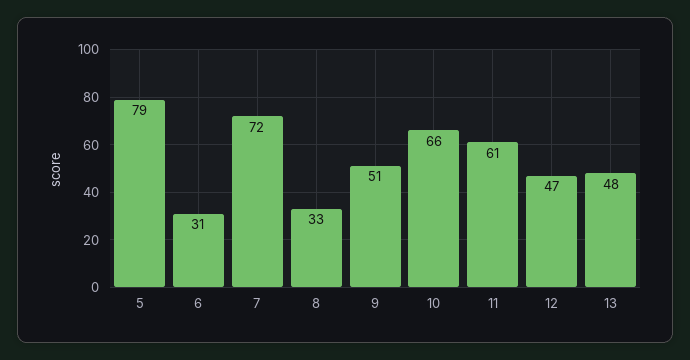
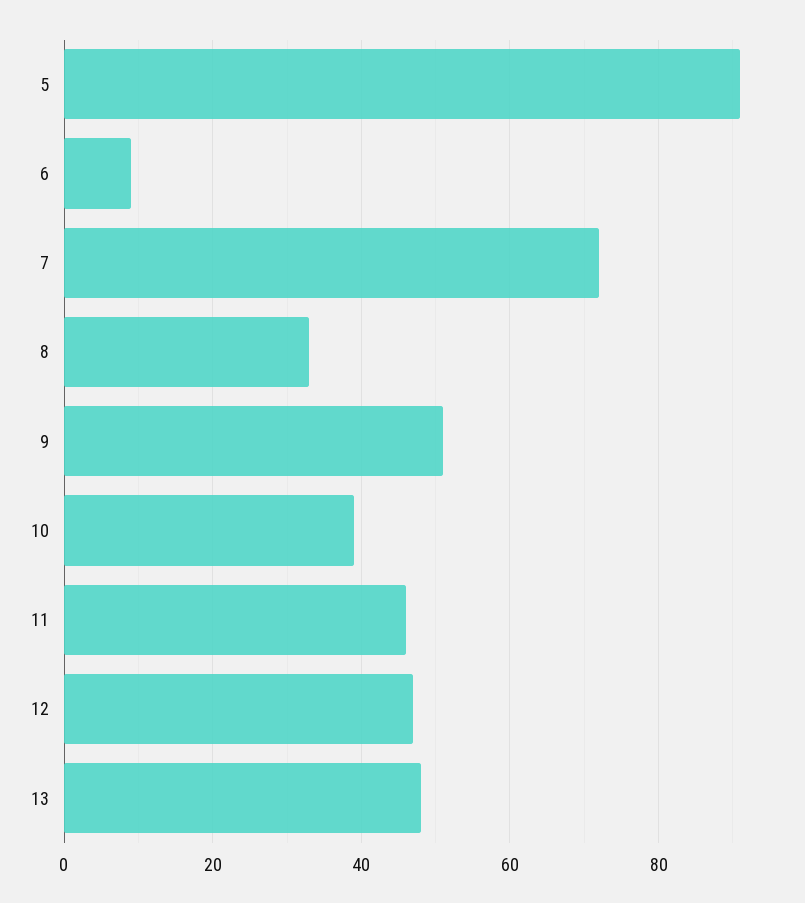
  {
-   "5": 79,
+   "5": 90,
-   "6": 31,
+   "6": 10,
    "7": 72,
    "8": 33,
    "9": 51,
-   "10": 66,
+   "10": 40,
-   "11": 61,
+   "11": 45,
    "12": 47,
    "13": 48
  }

